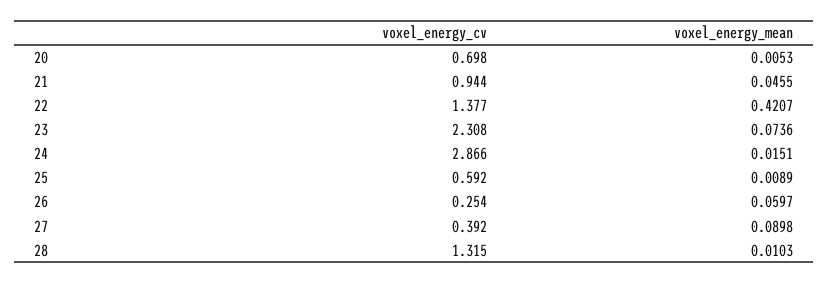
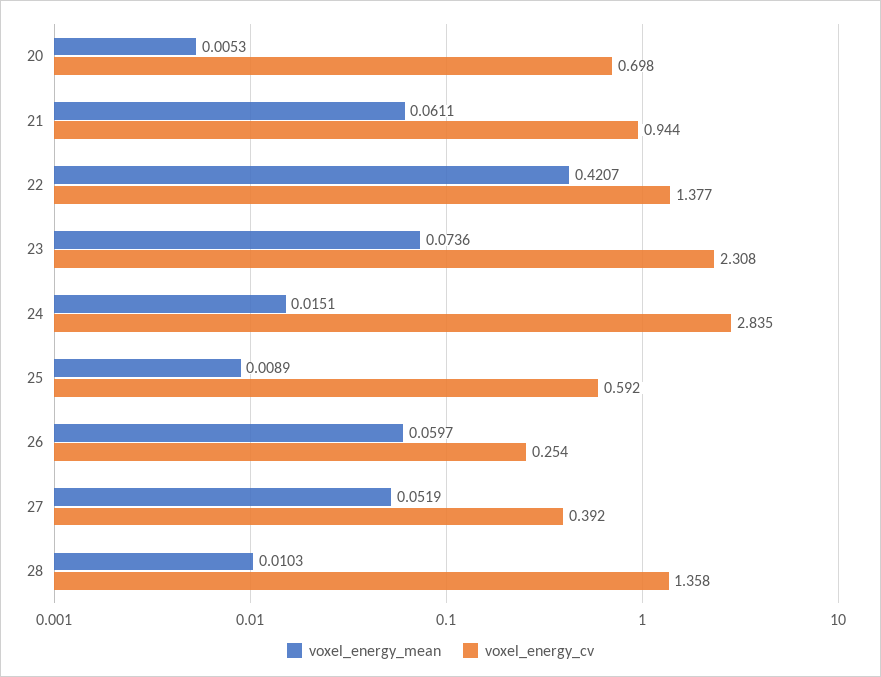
  {
    "voxel_energy_cv": {
      "20": 0.698,
      "21": 0.944,
      "22": 1.377,
      "23": 2.308,
-     "24": 2.866,
+     "24": 2.835,
      "25": 0.592,
      "26": 0.254,
      "27": 0.392,
-     "28": 1.315
+     "28": 1.358
    },
    "voxel_energy_mean": {
      "20": 0.0053,
-     "21": 0.0455,
+     "21": 0.0611,
      "22": 0.4207,
      "23": 0.0736,
      "24": 0.0151,
      "25": 0.0089,
      "26": 0.0597,
-     "27": 0.0898,
+     "27": 0.0519,
      "28": 0.0103
    }
  }

